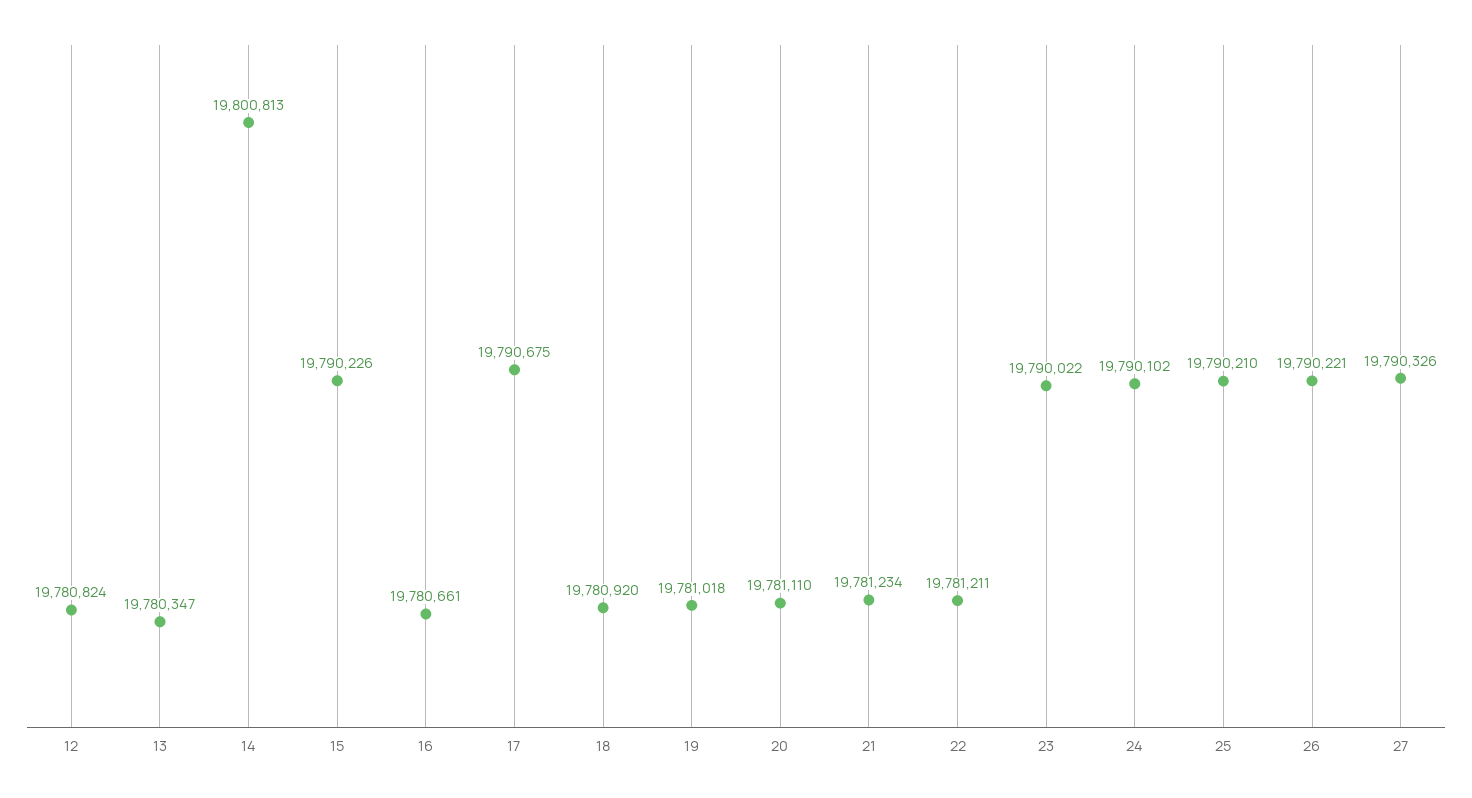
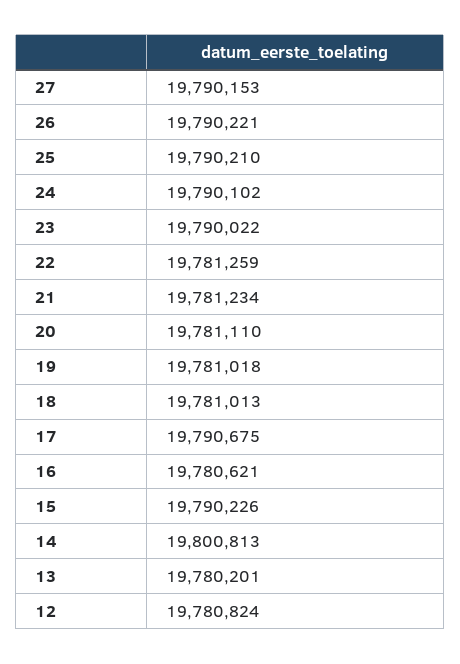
  {
    "12": 19780824,
-   "13": 19780347,
+   "13": 19780201,
    "14": 19800813,
    "15": 19790226,
-   "16": 19780661,
+   "16": 19780621,
    "17": 19790675,
-   "18": 19780920,
+   "18": 19781013,
    "19": 19781018,
    "20": 19781110,
    "21": 19781234,
-   "22": 19781211,
+   "22": 19781259,
    "23": 19790022,
    "24": 19790102,
    "25": 19790210,
    "26": 19790221,
-   "27": 19790326
+   "27": 19790153
  }

